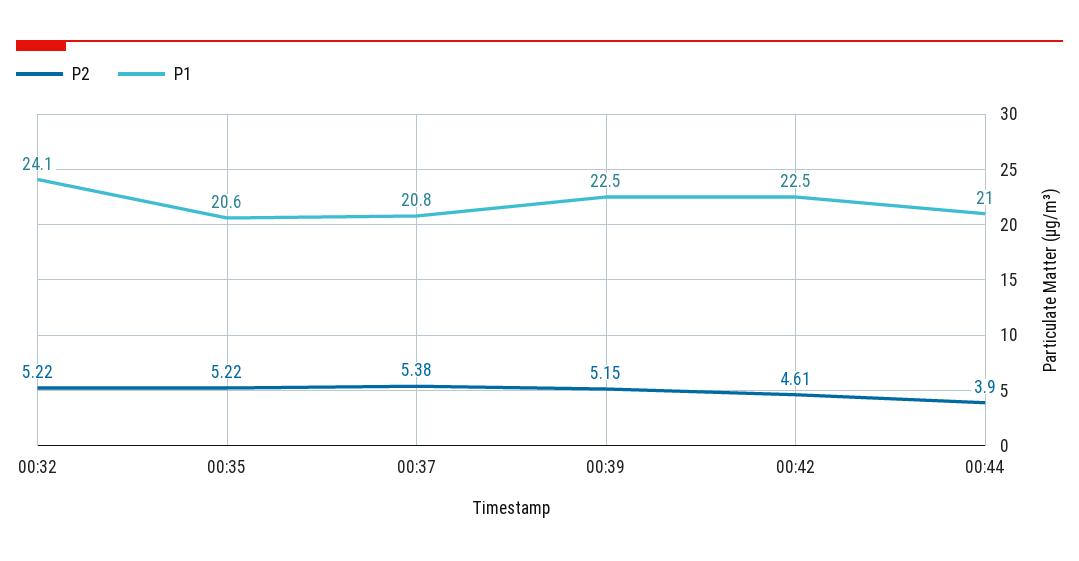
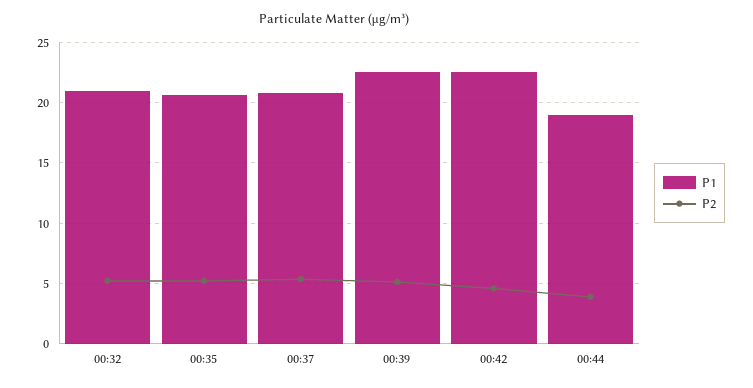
  {
    "P2": {
      "00:32": 5.22,
      "00:35": 5.22,
      "00:37": 5.38,
      "00:39": 5.15,
      "00:42": 4.61,
      "00:44": 3.9
    },
    "P1": {
-     "00:32": 24.1,
+     "00:32": 21,
      "00:35": 20.6,
      "00:37": 20.8,
      "00:39": 22.5,
      "00:42": 22.5,
-     "00:44": 21
+     "00:44": 19
    }
  }

